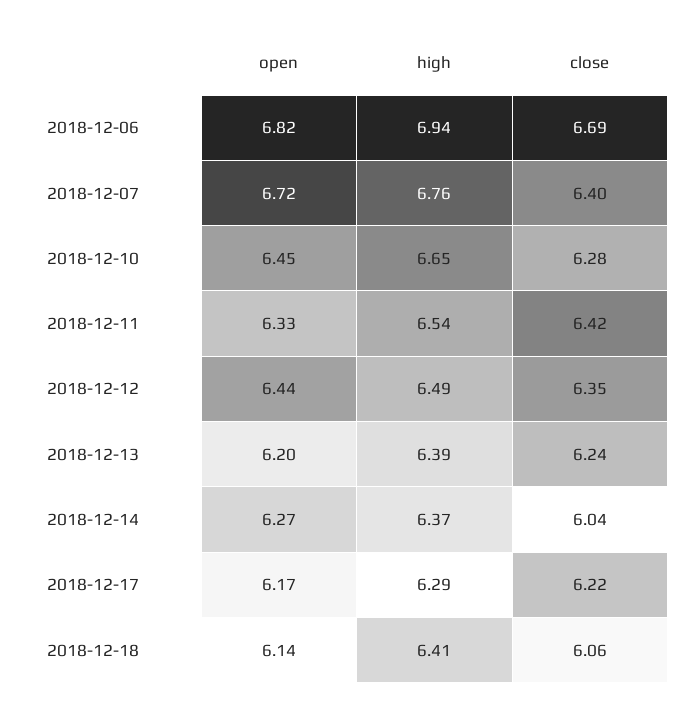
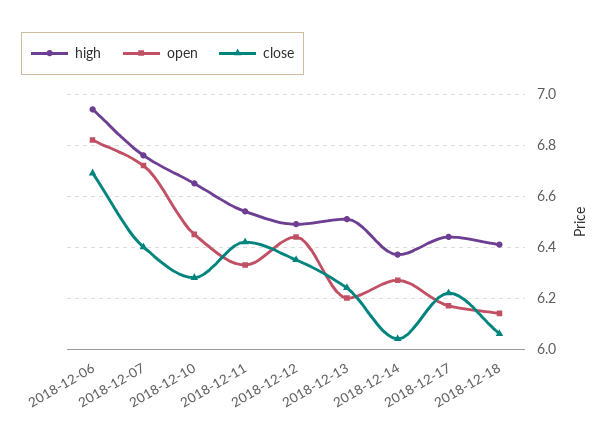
  {
    "open": {
      "2018-12-06": 6.82,
      "2018-12-07": 6.72,
      "2018-12-10": 6.45,
      "2018-12-11": 6.33,
      "2018-12-12": 6.44,
      "2018-12-13": 6.2,
      "2018-12-14": 6.27,
      "2018-12-17": 6.17,
      "2018-12-18": 6.14
    },
    "high": {
      "2018-12-06": 6.94,
      "2018-12-07": 6.76,
      "2018-12-10": 6.65,
      "2018-12-11": 6.54,
      "2018-12-12": 6.49,
-     "2018-12-13": 6.39,
+     "2018-12-13": 6.5,
      "2018-12-14": 6.37,
-     "2018-12-17": 6.29,
+     "2018-12-17": 6.45,
      "2018-12-18": 6.41
    },
    "close": {
      "2018-12-06": 6.69,
      "2018-12-07": 6.4,
      "2018-12-10": 6.28,
      "2018-12-11": 6.42,
      "2018-12-12": 6.35,
      "2018-12-13": 6.24,
      "2018-12-14": 6.04,
      "2018-12-17": 6.22,
      "2018-12-18": 6.06
    }
  }

